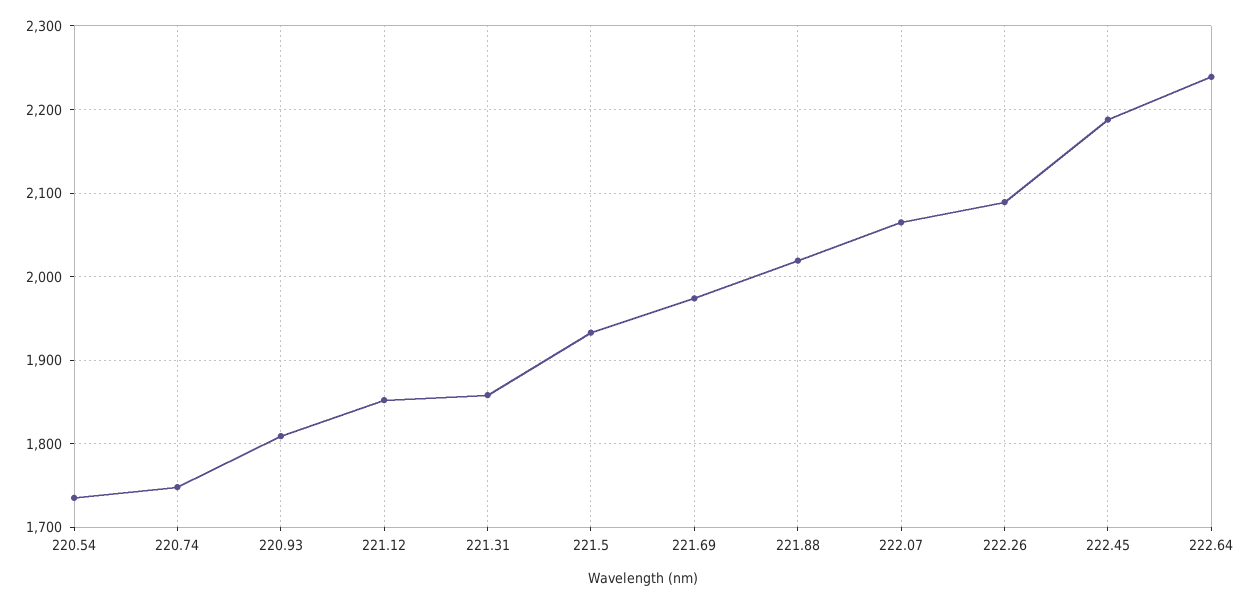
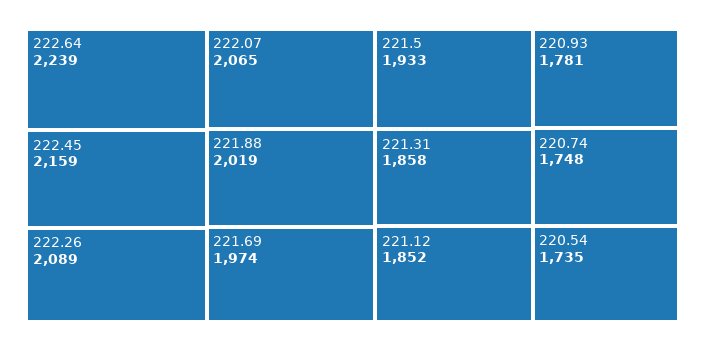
  {
    "220.54": 1735,
    "220.74": 1748,
-   "220.93": 1810,
+   "220.93": 1781,
    "221.12": 1852,
    "221.31": 1858,
    "221.5": 1933,
    "221.69": 1974,
    "221.88": 2019,
    "222.07": 2065,
    "222.26": 2089,
-   "222.45": 2190,
+   "222.45": 2159,
    "222.64": 2239
  }

